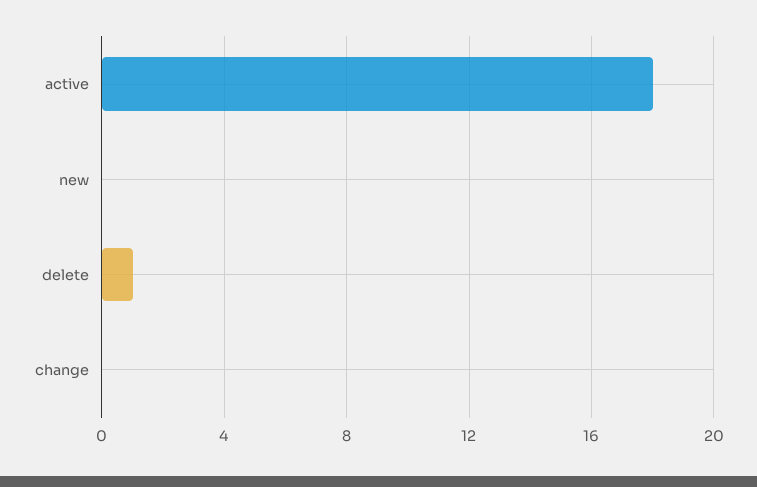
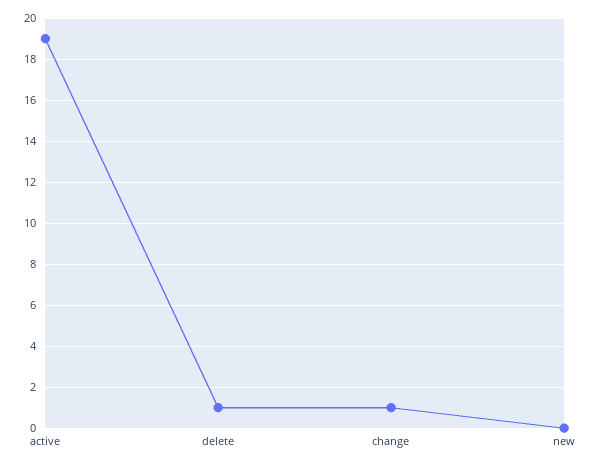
  {
-   "active": 18,
+   "active": 19,
    "new": 0,
    "delete": 1,
-   "change": 0
+   "change": 1
  }

